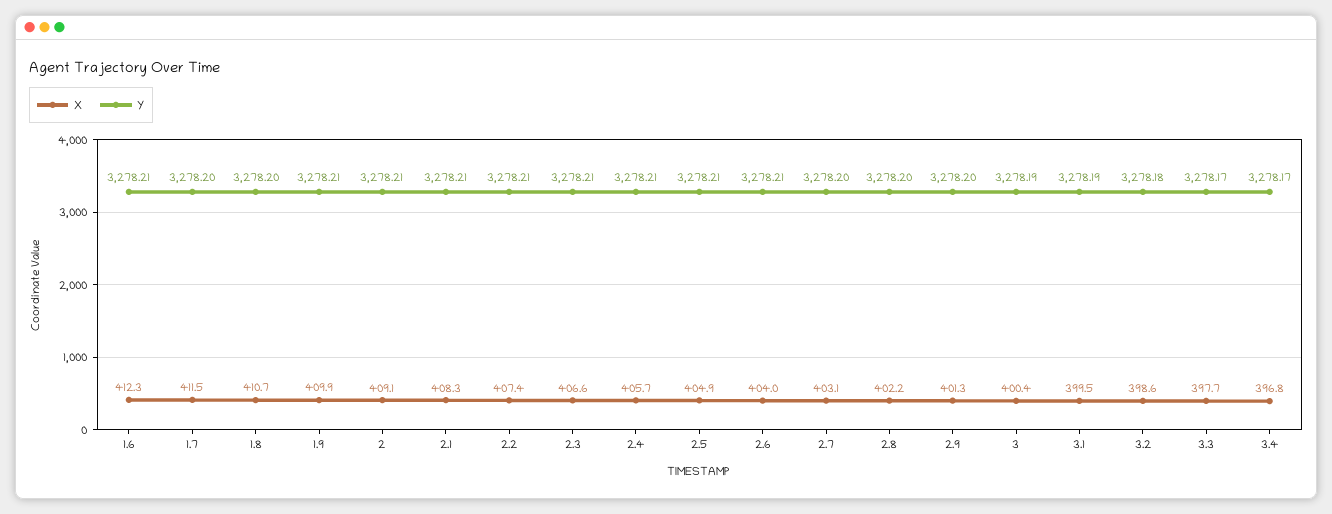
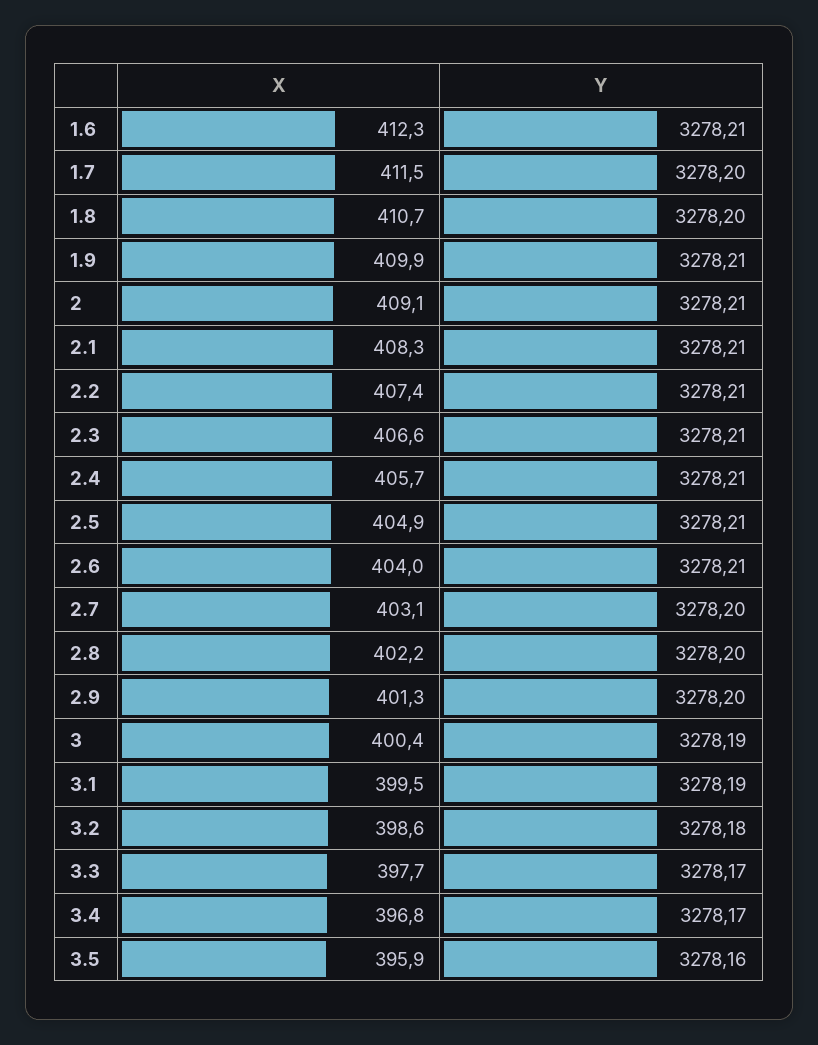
  {
    "X": {
      "1.6": 412.3,
      "1.7": 411.5,
      "1.8": 410.7,
      "1.9": 409.9,
      "2": 409.1,
      "2.1": 408.3,
      "2.2": 407.4,
      "2.3": 406.6,
      "2.4": 405.7,
      "2.5": 404.9,
      "2.6": 404,
      "2.7": 403.1,
      "2.8": 402.2,
      "2.9": 401.3,
      "3": 400.4,
      "3.1": 399.5,
      "3.2": 398.6,
      "3.3": 397.7,
-     "3.4": 396.8
+     "3.4": 396.8,
+     "3.5": 395.9
    },
    "Y": {
      "1.6": 3278.21,
      "1.7": 3278.2,
      "1.8": 3278.2,
      "1.9": 3278.21,
      "2": 3278.21,
      "2.1": 3278.21,
      "2.2": 3278.21,
      "2.3": 3278.21,
      "2.4": 3278.21,
      "2.5": 3278.21,
      "2.6": 3278.21,
      "2.7": 3278.2,
      "2.8": 3278.2,
      "2.9": 3278.2,
      "3": 3278.19,
      "3.1": 3278.19,
      "3.2": 3278.18,
      "3.3": 3278.17,
-     "3.4": 3278.17
+     "3.4": 3278.17,
+     "3.5": 3278.16
    }
  }

